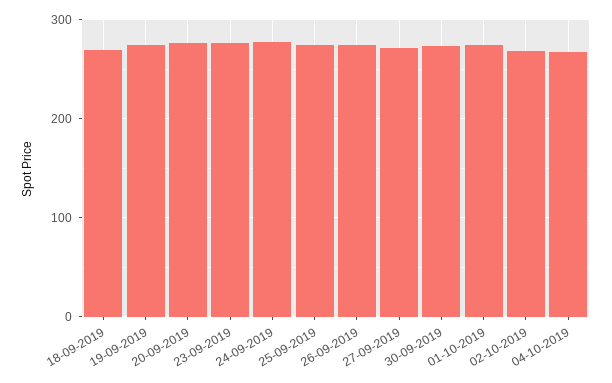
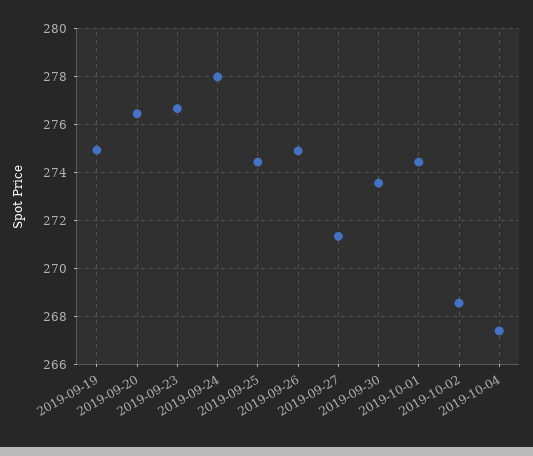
  {
-   "18-09-2019": 270,
    "19-09-2019": 275,
    "20-09-2019": 276.5,
    "23-09-2019": 276.5,
    "24-09-2019": 278,
    "25-09-2019": 274.5,
    "26-09-2019": 275,
    "27-09-2019": 271.5,
    "30-09-2019": 273.5,
    "01-10-2019": 274.5,
    "02-10-2019": 268.5,
    "04-10-2019": 267.5
  }

